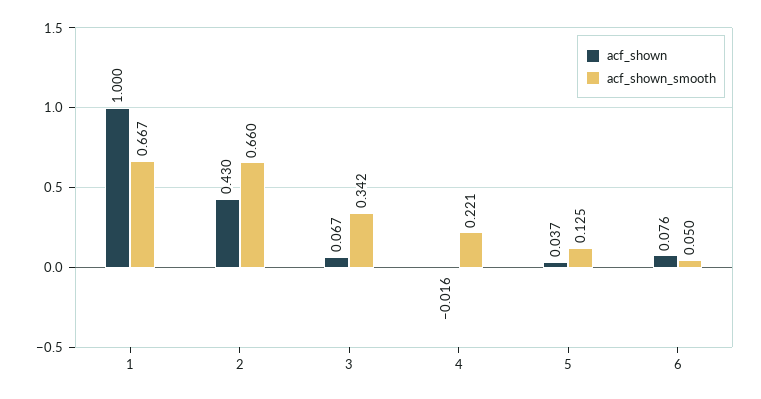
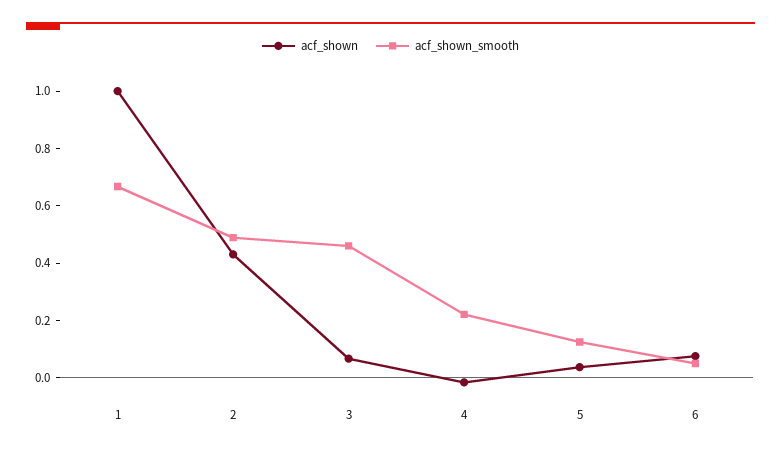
  {
    "acf_shown": {
      "1": 1,
      "2": 0.43,
      "3": 0.067,
      "4": -0.016,
      "5": 0.037,
      "6": 0.076
    },
    "acf_shown_smooth": {
      "1": 0.667,
-     "2": 0.66,
+     "2": 0.5,
-     "3": 0.342,
+     "3": 0.45,
      "4": 0.221,
      "5": 0.125,
      "6": 0.05
    }
  }

